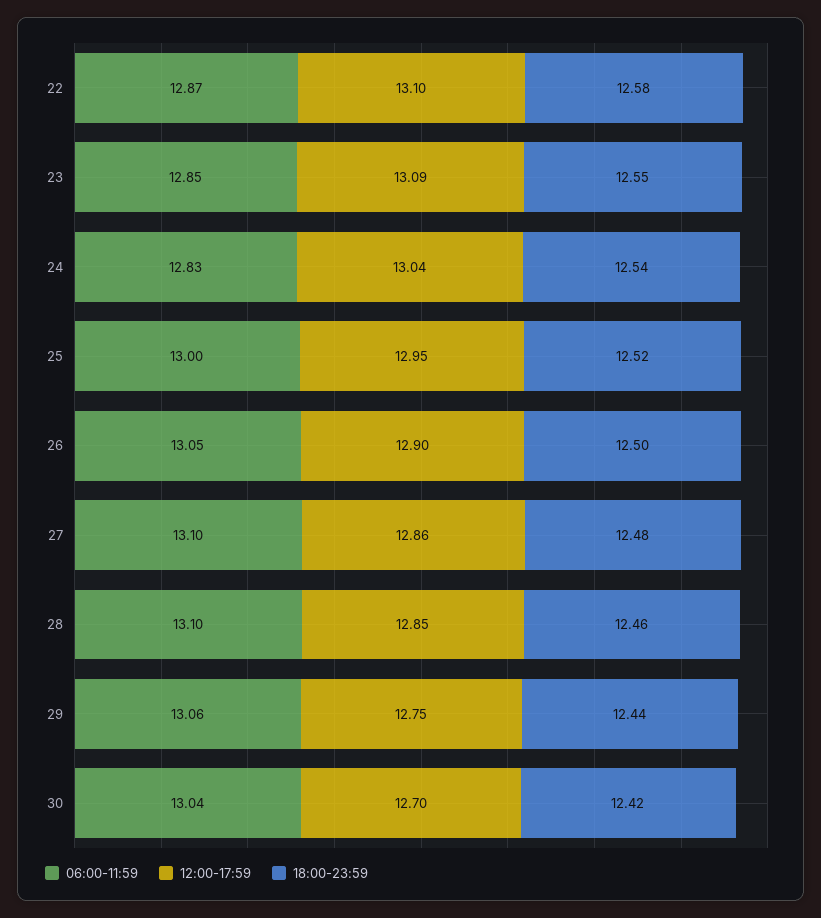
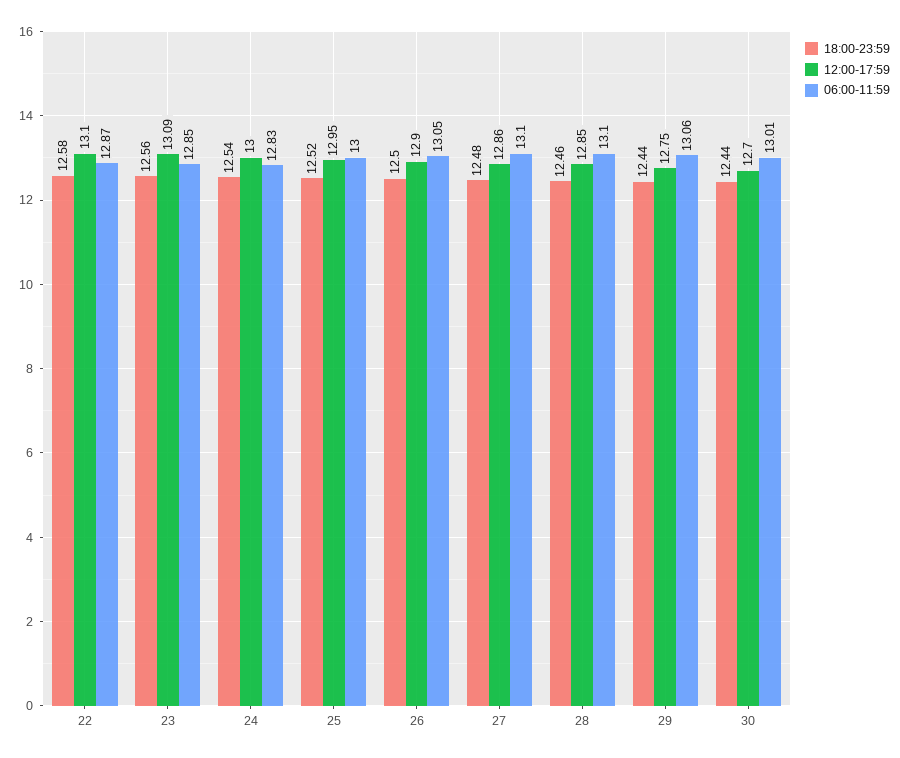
  {
    "06:00-11:59": {
      "22": 12.87,
      "23": 12.85,
      "24": 12.83,
      "25": 13,
      "26": 13.05,
      "27": 13.1,
      "28": 13.1,
      "29": 13.06,
-     "30": 13.04
+     "30": 13.01
    },
    "12:00-17:59": {
      "22": 13.1,
      "23": 13.09,
-     "24": 13.04,
+     "24": 13,
      "25": 12.95,
      "26": 12.9,
      "27": 12.86,
      "28": 12.85,
      "29": 12.75,
      "30": 12.7
    },
    "18:00-23:59": {
      "22": 12.58,
-     "23": 12.55,
+     "23": 12.56,
      "24": 12.54,
      "25": 12.52,
      "26": 12.5,
      "27": 12.48,
      "28": 12.46,
      "29": 12.44,
-     "30": 12.42
+     "30": 12.44
    }
  }

